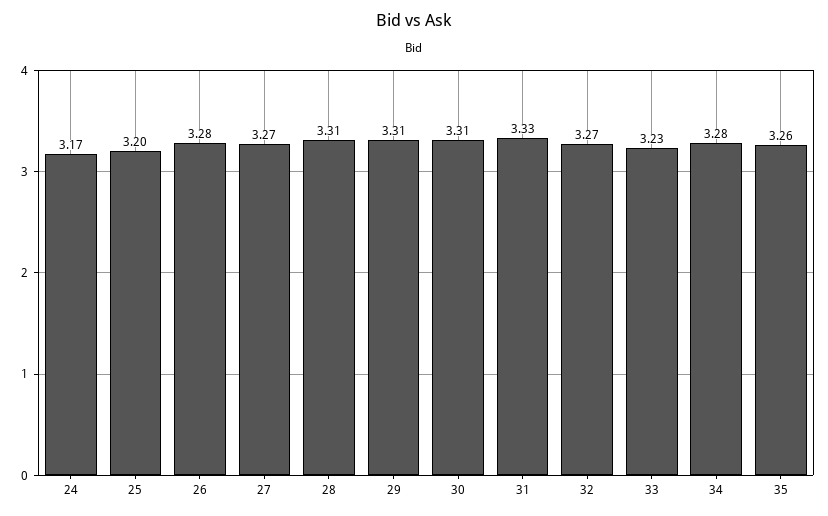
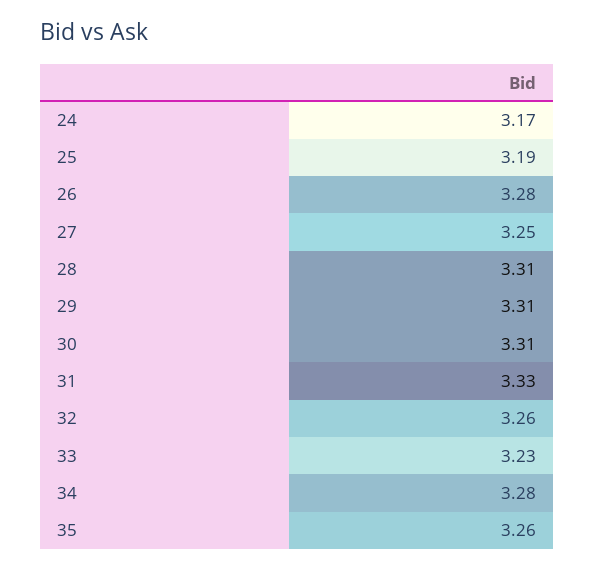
  {
    "24": 3.17,
-   "25": 3.2,
+   "25": 3.19,
    "26": 3.28,
-   "27": 3.27,
+   "27": 3.25,
    "28": 3.31,
    "29": 3.31,
    "30": 3.31,
    "31": 3.33,
-   "32": 3.27,
+   "32": 3.26,
    "33": 3.23,
    "34": 3.28,
    "35": 3.26
  }

